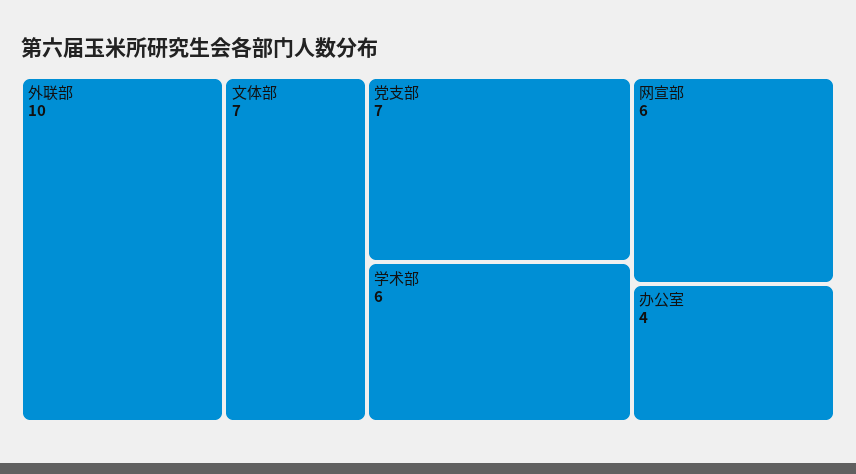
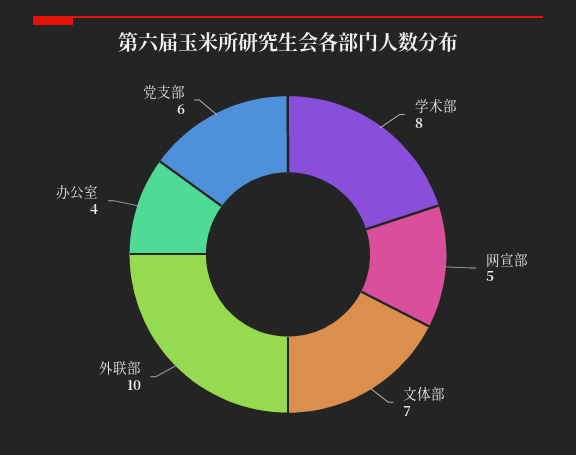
  {
    "外联部": 10,
    "文体部": 7,
-   "党支部": 7,
+   "党支部": 6,
-   "学术部": 6,
+   "学术部": 8,
-   "网宣部": 6,
+   "网宣部": 5,
    "办公室": 4
  }

